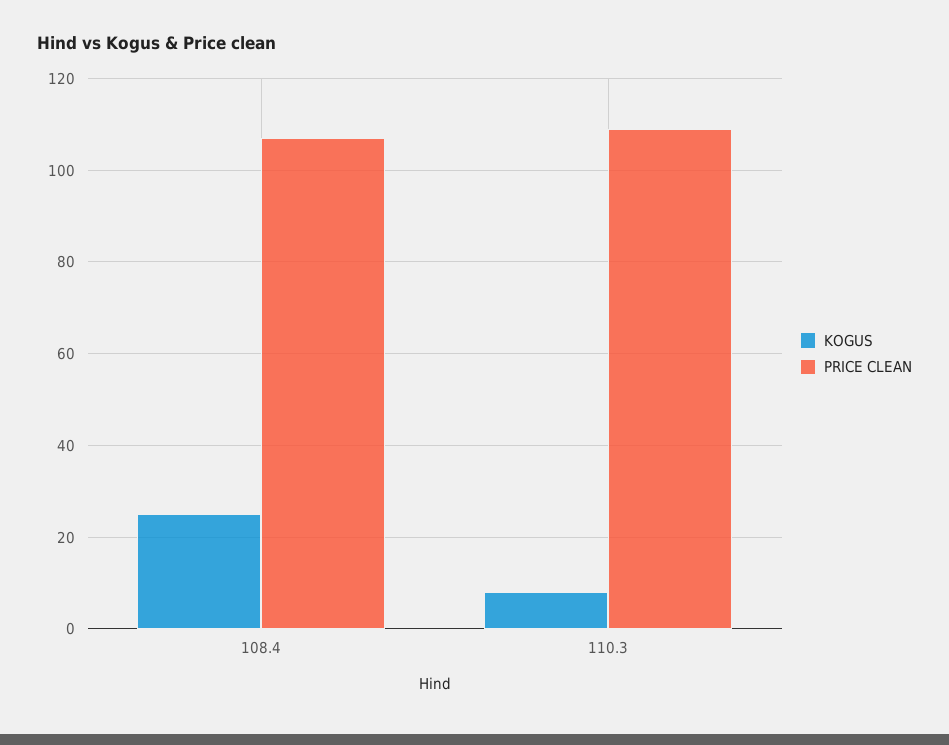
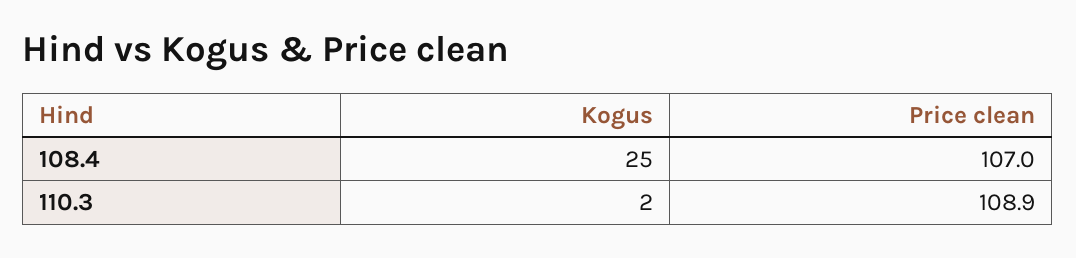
  {
    "KOGUS": {
      "108.4": 25,
-     "110.3": 8
+     "110.3": 2
    },
    "PRICE CLEAN": {
      "108.4": 107,
      "110.3": 108.9
    }
  }

